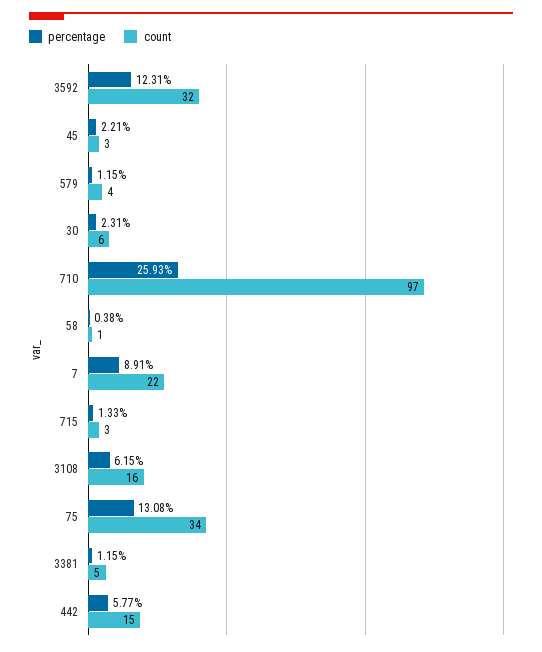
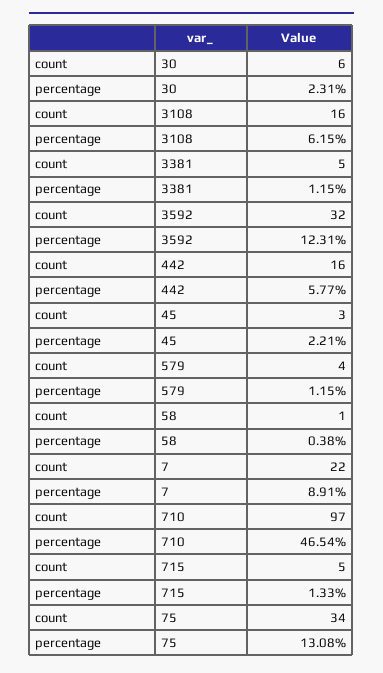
  {
    "percentage": {
      "3592": 12.31,
      "45": 2.21,
      "579": 1.15,
      "30": 2.31,
-     "710": 25.93,
+     "710": 46.54,
      "58": 0.38,
      "7": 8.91,
      "715": 1.33,
      "3108": 6.15,
      "75": 13.08,
      "3381": 1.15,
      "442": 5.77
    },
    "count": {
      "3592": 32,
      "45": 3,
      "579": 4,
      "30": 6,
      "710": 97,
      "58": 1,
      "7": 22,
-     "715": 3,
+     "715": 5,
      "3108": 16,
      "75": 34,
      "3381": 5,
-     "442": 15
+     "442": 16
    }
  }

